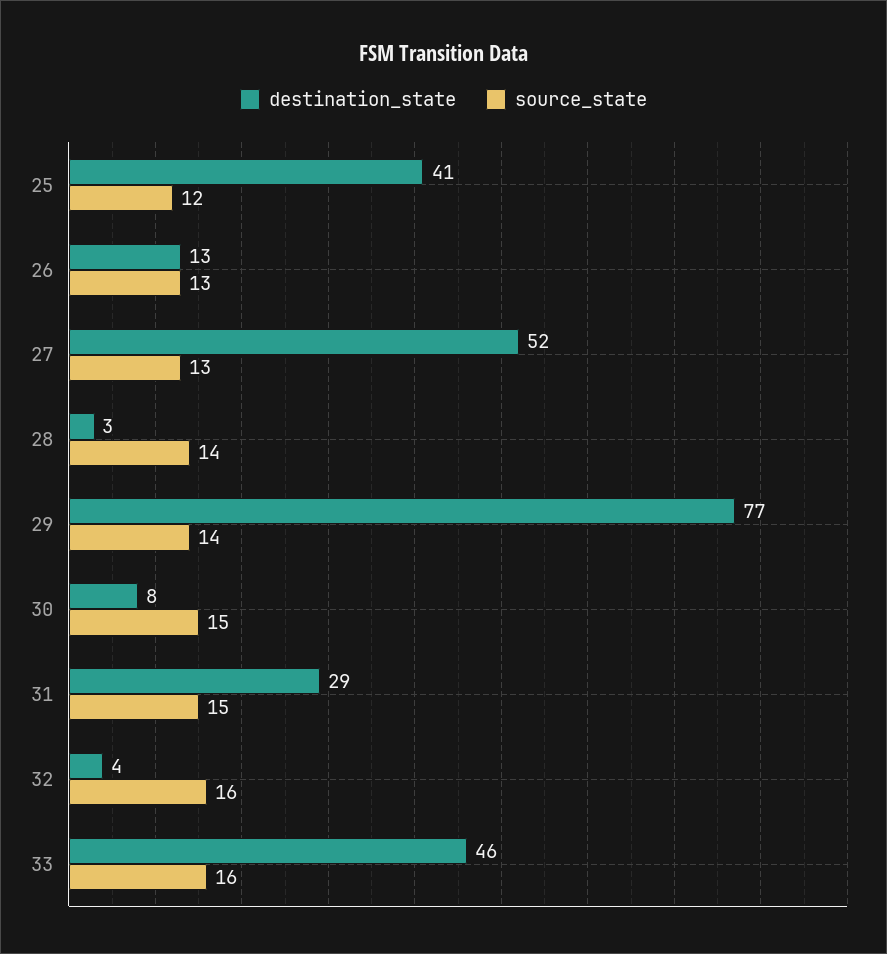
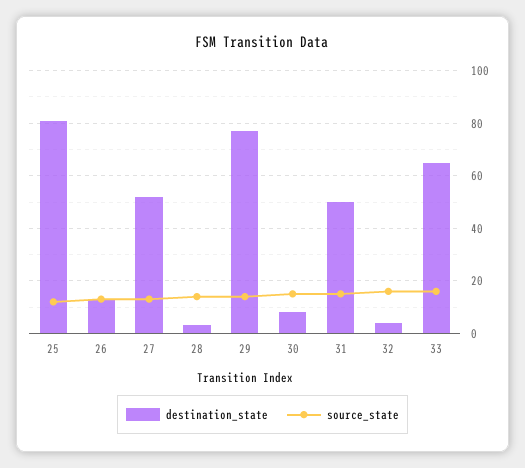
  {
    "destination_state": {
-     "25": 41,
+     "25": 80,
      "26": 13,
      "27": 52,
      "28": 3,
      "29": 77,
      "30": 8,
-     "31": 29,
+     "31": 50,
      "32": 4,
-     "33": 46
+     "33": 65
    },
    "source_state": {
      "25": 12,
      "26": 13,
      "27": 13,
      "28": 14,
      "29": 14,
      "30": 15,
      "31": 15,
      "32": 16,
      "33": 16
    }
  }

